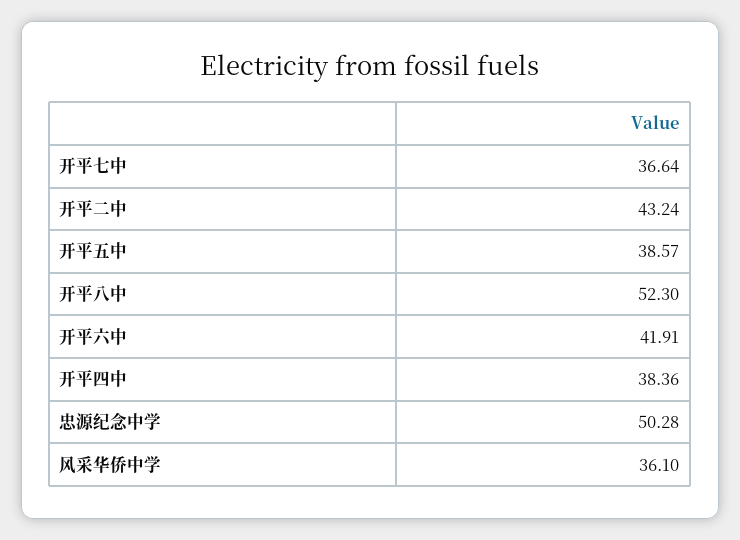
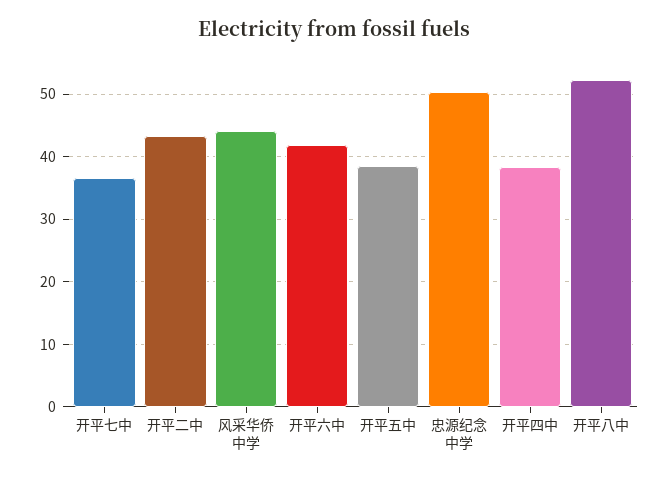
  {
    "开平七中": 36.64,
    "开平二中": 43.24,
    "开平五中": 38.57,
    "开平八中": 52.3,
    "开平六中": 41.91,
    "开平四中": 38.36,
    "忠源纪念中学": 50.28,
-   "风采华侨中学": 36.1
+   "风采华侨中学": 44
  }

